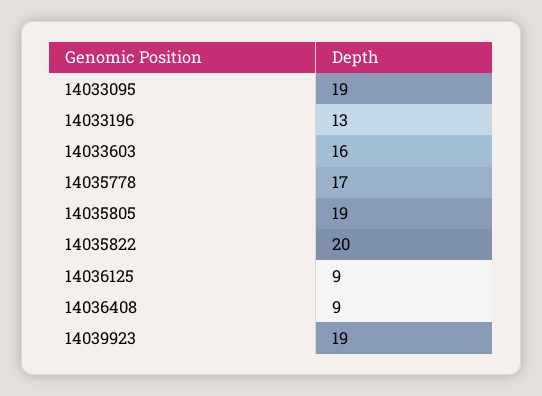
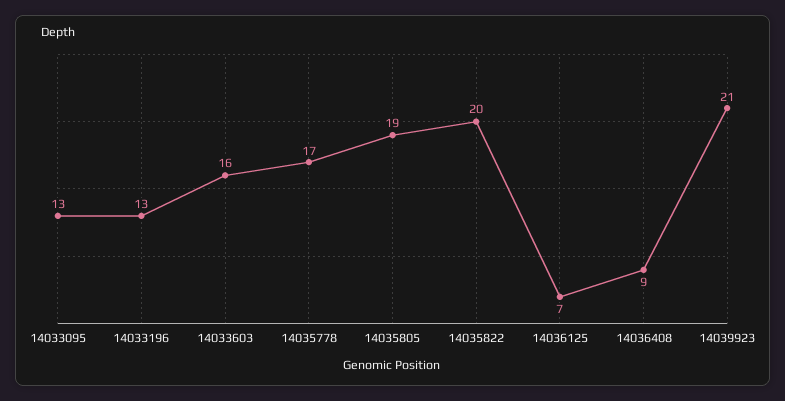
  {
-   "14033095": 19,
+   "14033095": 13,
    "14033196": 13,
    "14033603": 16,
    "14035778": 17,
    "14035805": 19,
    "14035822": 20,
-   "14036125": 9,
+   "14036125": 7,
    "14036408": 9,
-   "14039923": 19
+   "14039923": 21
  }

